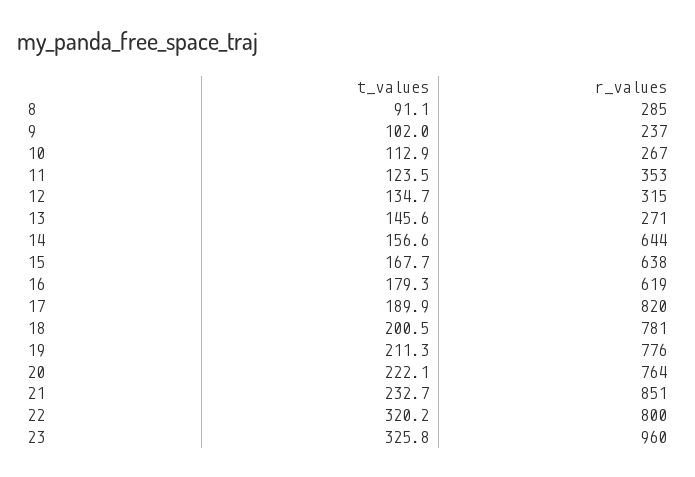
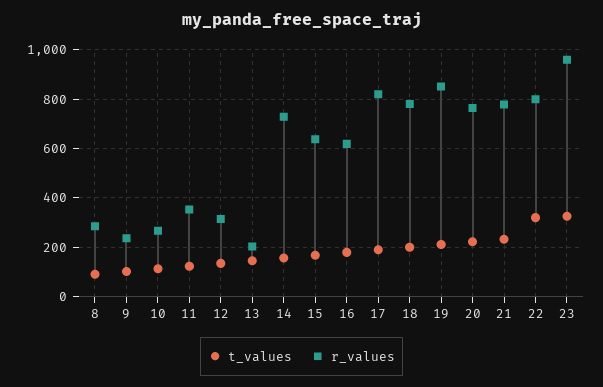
  {
    "t_values": {
      "8": 91.1,
      "9": 102,
      "10": 112.9,
      "11": 123.5,
      "12": 134.7,
      "13": 145.6,
      "14": 156.6,
      "15": 167.7,
      "16": 179.3,
      "17": 189.9,
      "18": 200.5,
      "19": 211.3,
      "20": 222.1,
      "21": 232.7,
      "22": 320.2,
      "23": 325.8
    },
    "r_values": {
      "8": 285,
      "9": 237,
      "10": 267,
      "11": 353,
      "12": 315,
-     "13": 271,
+     "13": 200,
-     "14": 644,
+     "14": 725,
      "15": 638,
      "16": 619,
      "17": 820,
      "18": 781,
-     "19": 776,
+     "19": 850,
      "20": 764,
-     "21": 851,
+     "21": 775,
      "22": 800,
      "23": 960
    }
  }

